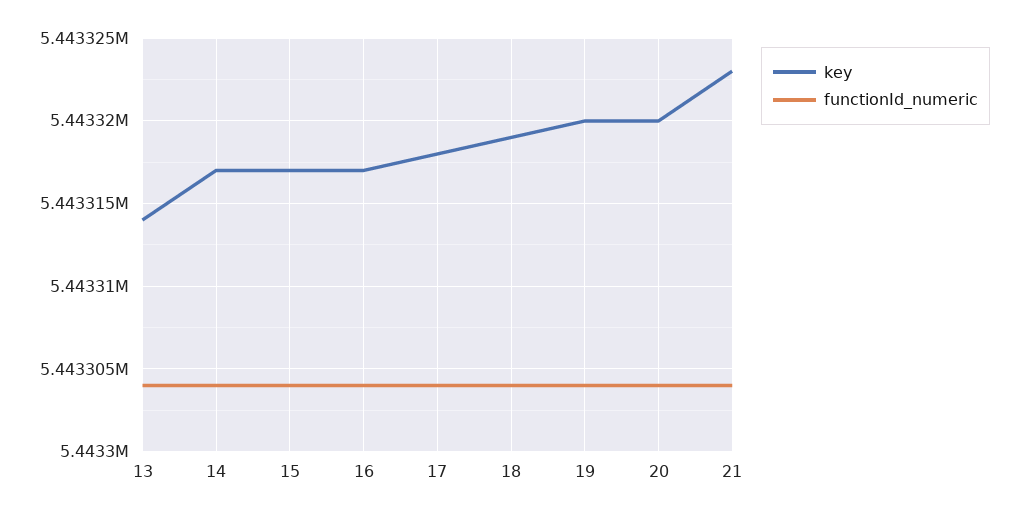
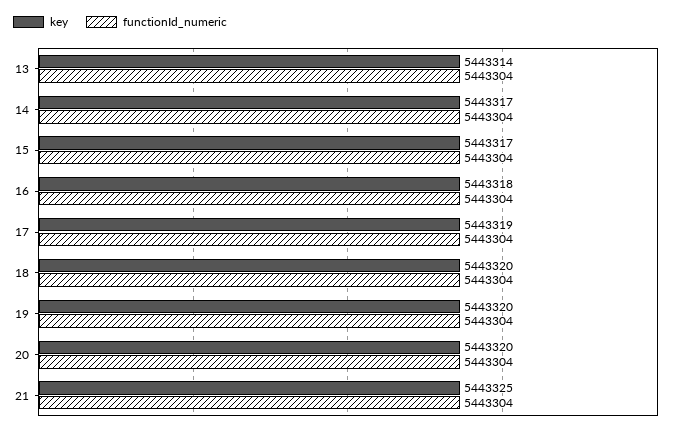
  {
    "key": {
      "13": 5443314,
      "14": 5443317,
      "15": 5443317,
-     "16": 5443317,
+     "16": 5443318,
-     "17": 5443318,
+     "17": 5443319,
-     "18": 5443319,
+     "18": 5443320,
      "19": 5443320,
      "20": 5443320,
-     "21": 5443323
+     "21": 5443325
    },
    "functionId_numeric": {
      "13": 5443304,
      "14": 5443304,
      "15": 5443304,
      "16": 5443304,
      "17": 5443304,
      "18": 5443304,
      "19": 5443304,
      "20": 5443304,
      "21": 5443304
    }
  }

